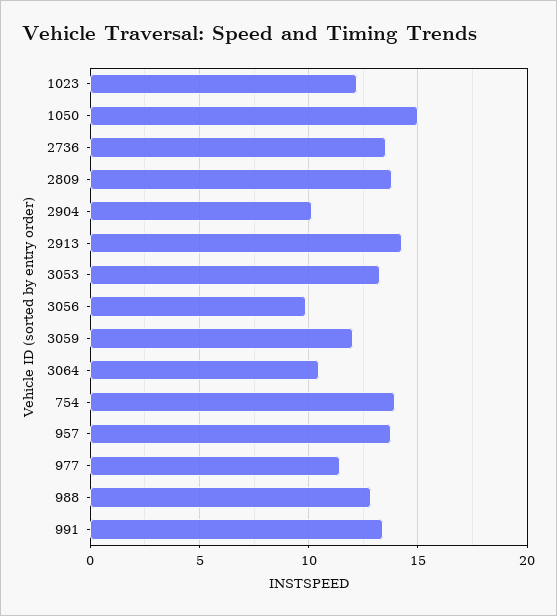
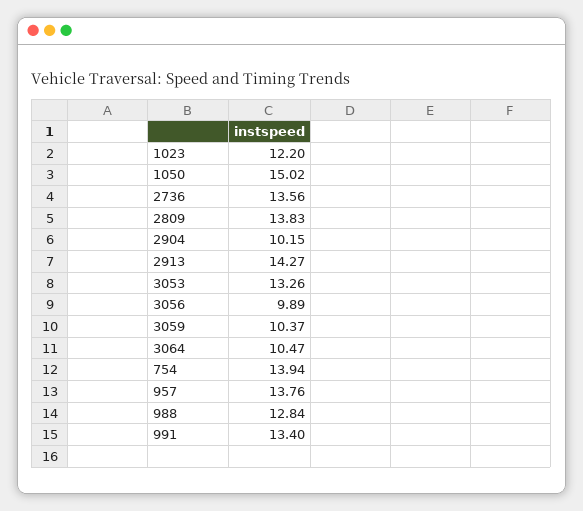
  {
    "1023": 12.2,
    "1050": 15.02,
    "2736": 13.56,
    "2809": 13.83,
    "2904": 10.15,
    "2913": 14.27,
    "3053": 13.26,
    "3056": 9.89,
-   "3059": 12,
+   "3059": 10.37,
    "3064": 10.47,
    "754": 13.94,
    "957": 13.76,
-   "977": 11.5,
    "988": 12.84,
    "991": 13.4
  }

